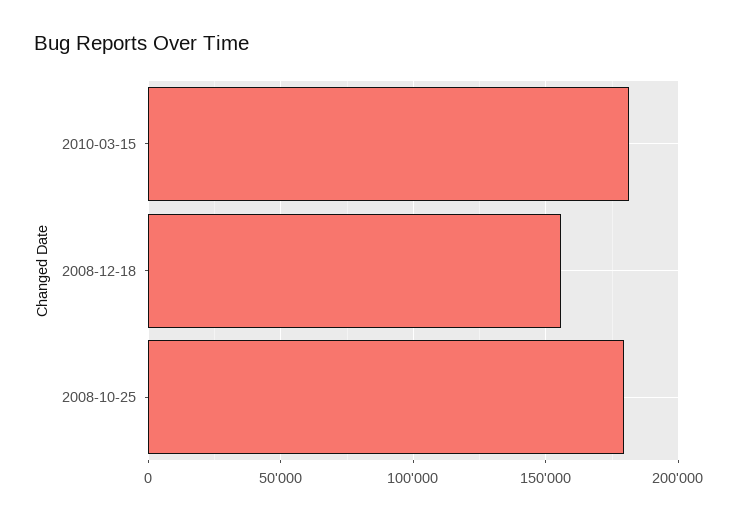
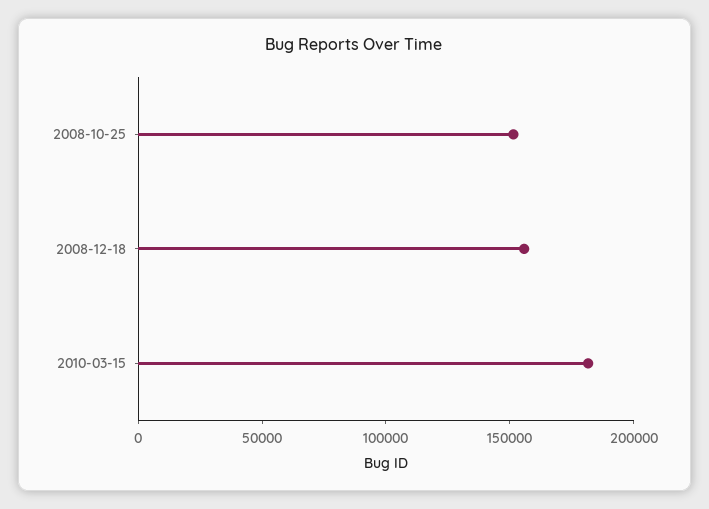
  {
    "2010-03-15": 180000,
    "2008-12-18": 155000,
-   "2008-10-25": 180000
+   "2008-10-25": 150000
  }

